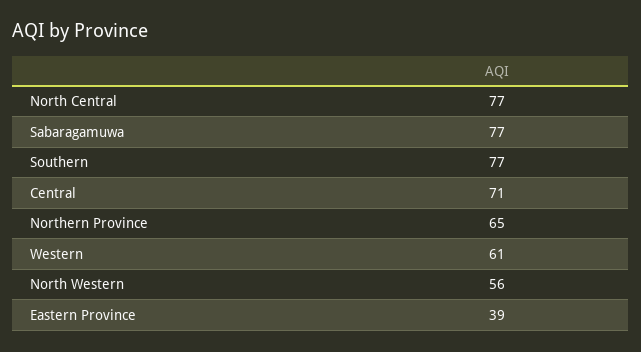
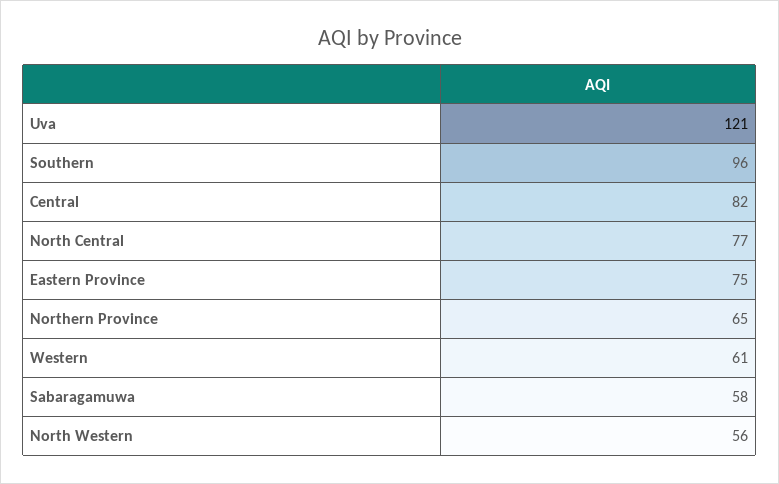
  {
    "North Central": 77,
-   "Sabaragamuwa": 77,
+   "Sabaragamuwa": 58,
-   "Southern": 77,
+   "Southern": 96,
-   "Central": 71,
+   "Central": 82,
    "Northern Province": 65,
    "Western": 61,
    "North Western": 56,
-   "Eastern Province": 39
+   "Eastern Province": 75,
+   "Uva": 121
  }

